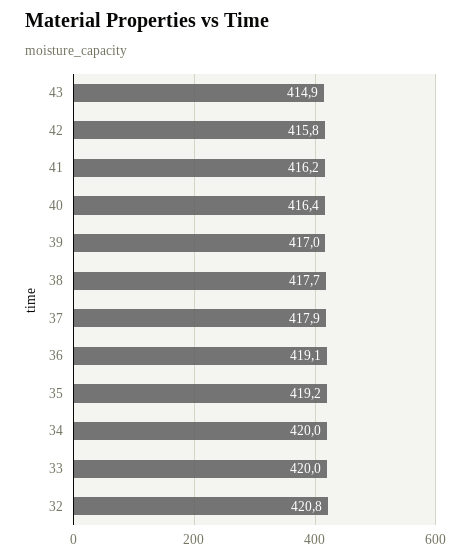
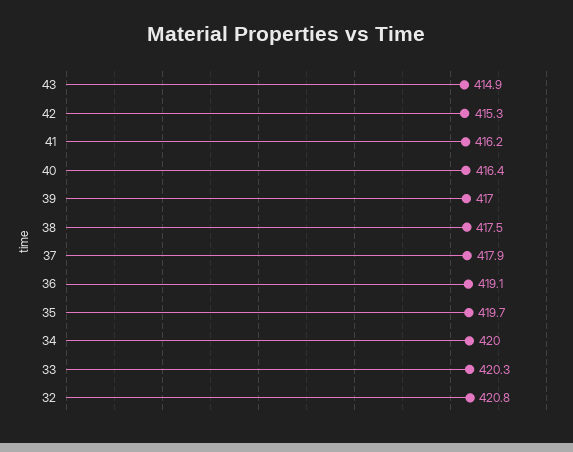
  {
    "43": 414.9,
-   "42": 415.8,
+   "42": 415.3,
    "41": 416.2,
    "40": 416.4,
    "39": 417,
-   "38": 417.7,
+   "38": 417.5,
    "37": 417.9,
    "36": 419.1,
-   "35": 419.2,
+   "35": 419.7,
    "34": 420,
-   "33": 420,
+   "33": 420.3,
    "32": 420.8
  }

